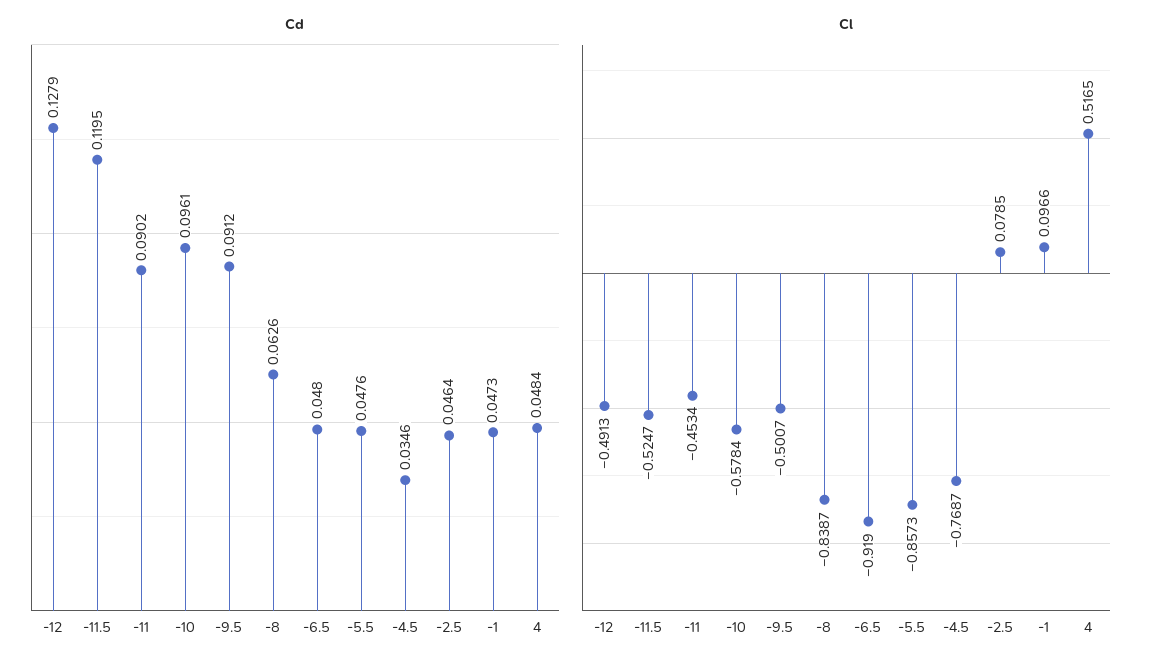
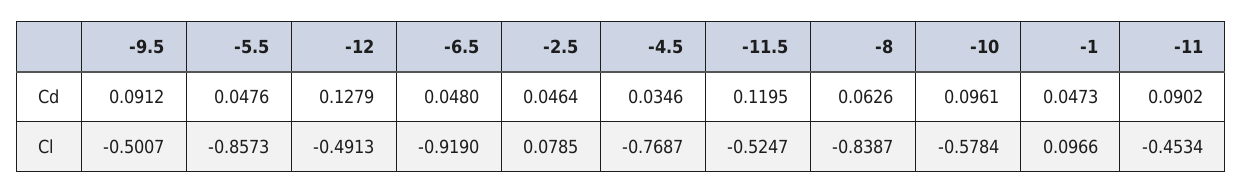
  {
    "Cd": {
      "-12": 0.1279,
      "-11.5": 0.1195,
      "-11": 0.0902,
      "-10": 0.0961,
      "-9.5": 0.0912,
      "-8": 0.0626,
      "-6.5": 0.048,
      "-5.5": 0.0476,
      "-4.5": 0.0346,
      "-2.5": 0.0464,
-     "-1": 0.0473,
+     "-1": 0.0473
-     "4": 0.0484
    },
    "Cl": {
      "-12": -0.4913,
      "-11.5": -0.5247,
      "-11": -0.4534,
      "-10": -0.5784,
      "-9.5": -0.5007,
      "-8": -0.8387,
      "-6.5": -0.919,
      "-5.5": -0.8573,
      "-4.5": -0.7687,
      "-2.5": 0.0785,
-     "-1": 0.0966,
+     "-1": 0.0966
-     "4": 0.5165
    }
  }

